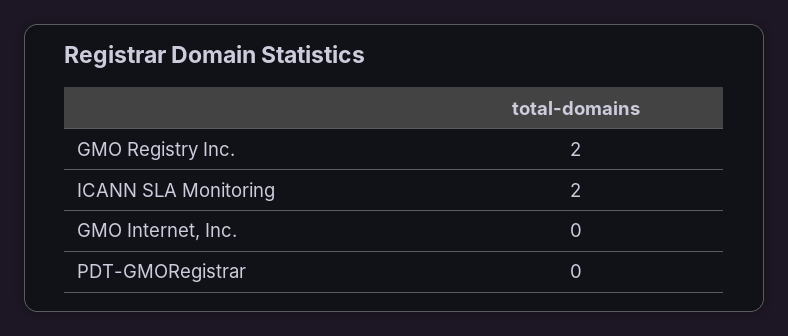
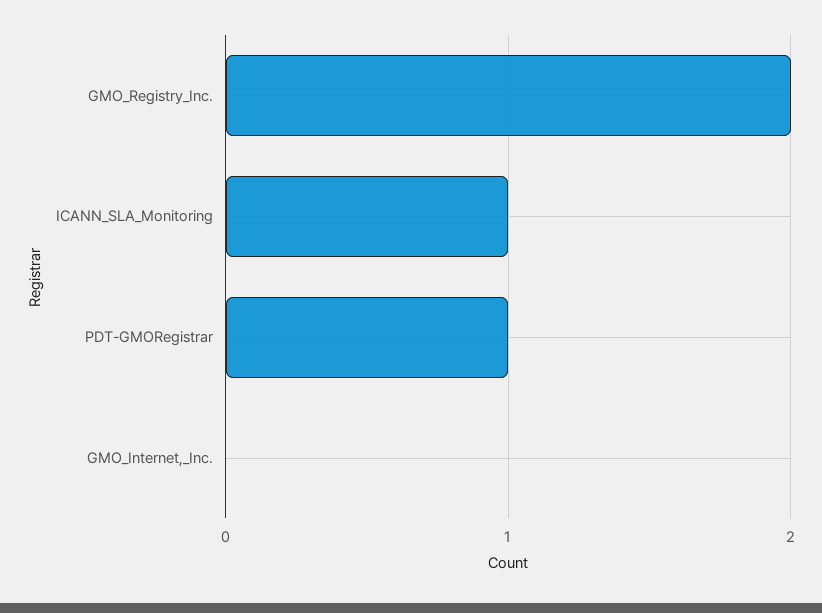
  {
    "GMO Registry Inc.": 2,
-   "ICANN SLA Monitoring": 2,
+   "ICANN SLA Monitoring": 1,
    "GMO Internet, Inc.": 0,
-   "PDT-GMORegistrar": 0
+   "PDT-GMORegistrar": 1
  }

